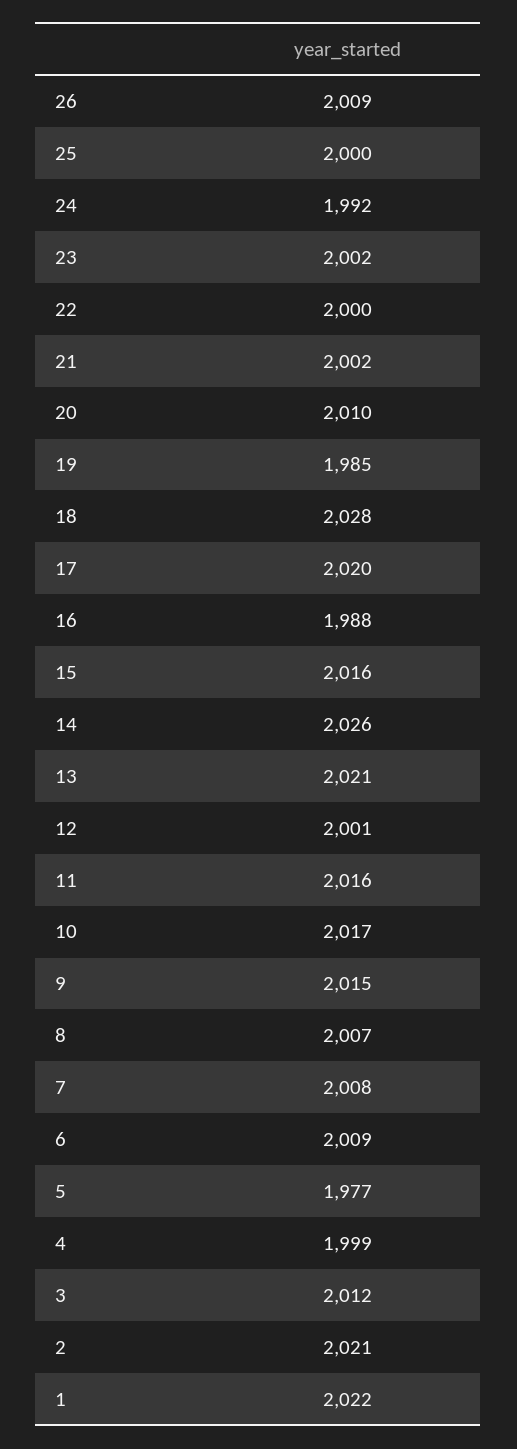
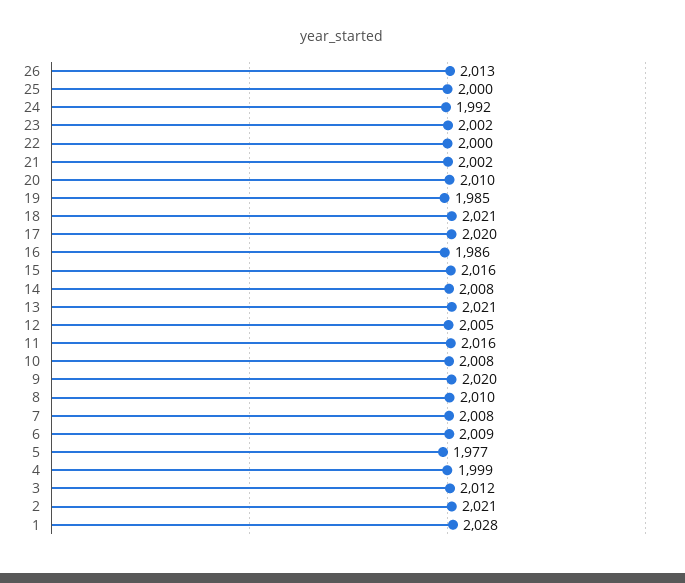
  {
-   "26": 2009,
+   "26": 2013,
    "25": 2000,
    "24": 1992,
    "23": 2002,
    "22": 2000,
    "21": 2002,
    "20": 2010,
    "19": 1985,
-   "18": 2028,
+   "18": 2021,
    "17": 2020,
-   "16": 1988,
+   "16": 1986,
    "15": 2016,
-   "14": 2026,
+   "14": 2008,
    "13": 2021,
-   "12": 2001,
+   "12": 2005,
    "11": 2016,
-   "10": 2017,
+   "10": 2008,
-   "9": 2015,
+   "9": 2020,
-   "8": 2007,
+   "8": 2010,
    "7": 2008,
    "6": 2009,
    "5": 1977,
    "4": 1999,
    "3": 2012,
    "2": 2021,
-   "1": 2022
+   "1": 2028
  }

